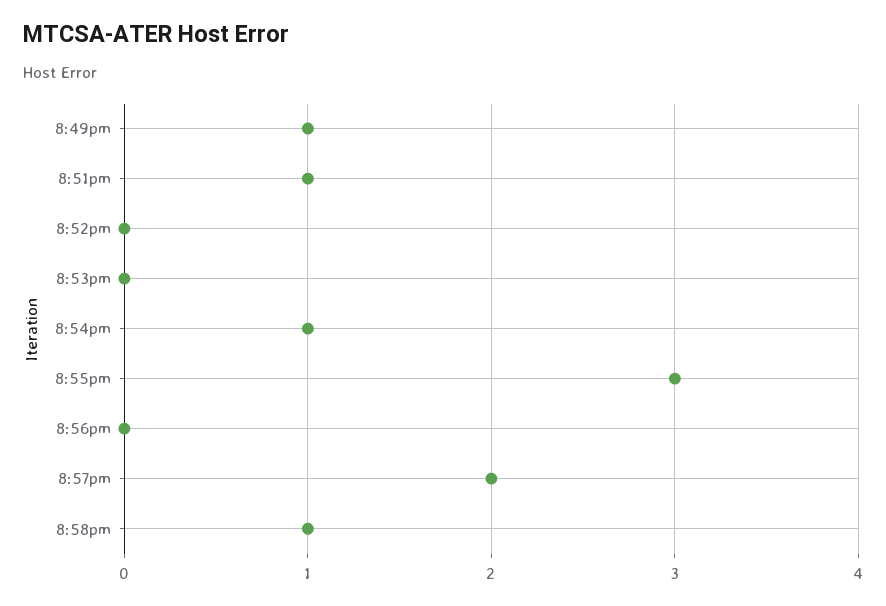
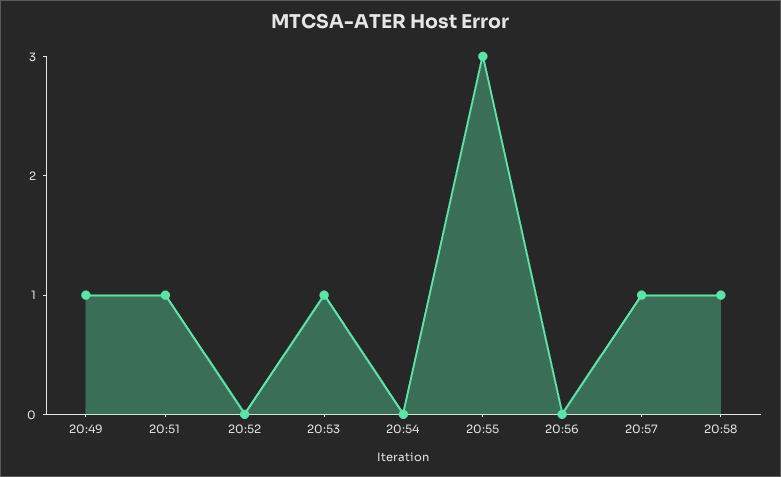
  {
    "8:49pm": 1,
    "8:51pm": 1,
    "8:52pm": 0,
-   "8:53pm": 0,
+   "8:53pm": 1,
-   "8:54pm": 1,
+   "8:54pm": 0,
    "8:55pm": 3,
    "8:56pm": 0,
-   "8:57pm": 2,
+   "8:57pm": 1,
    "8:58pm": 1
  }

